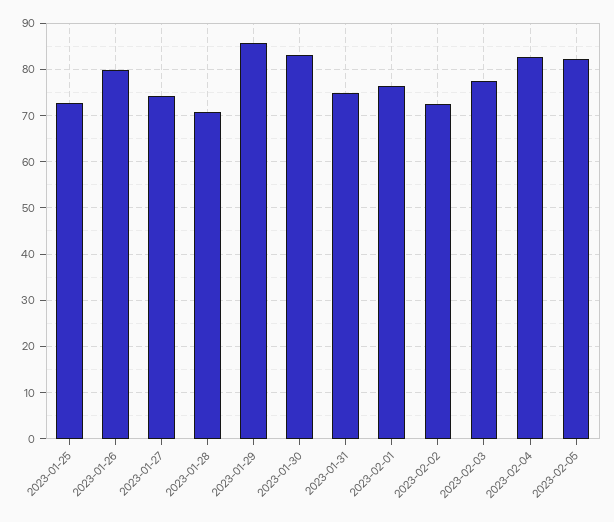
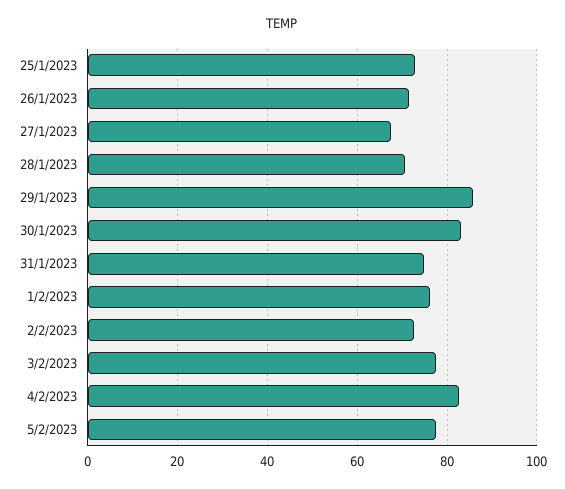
  {
    "2023-01-25": 72,
-   "2023-01-26": 80,
+   "2023-01-26": 72,
-   "2023-01-27": 74,
+   "2023-01-27": 68,
    "2023-01-28": 70,
    "2023-01-29": 86,
    "2023-01-30": 84,
    "2023-01-31": 74,
    "2023-02-01": 76,
    "2023-02-02": 72,
    "2023-02-03": 78,
    "2023-02-04": 82,
-   "2023-02-05": 82
+   "2023-02-05": 78
  }

